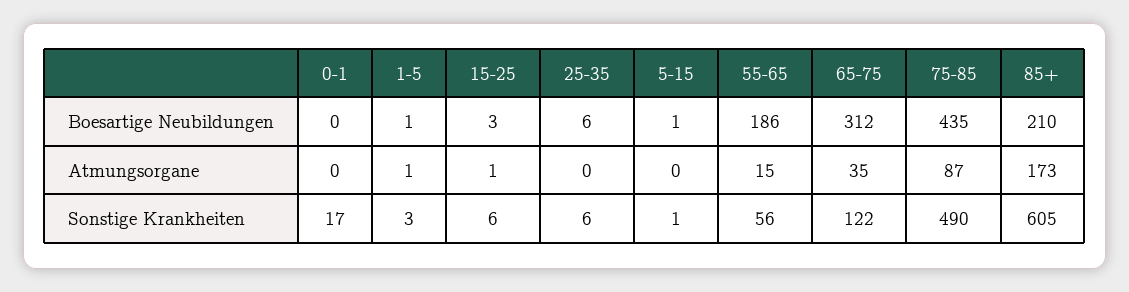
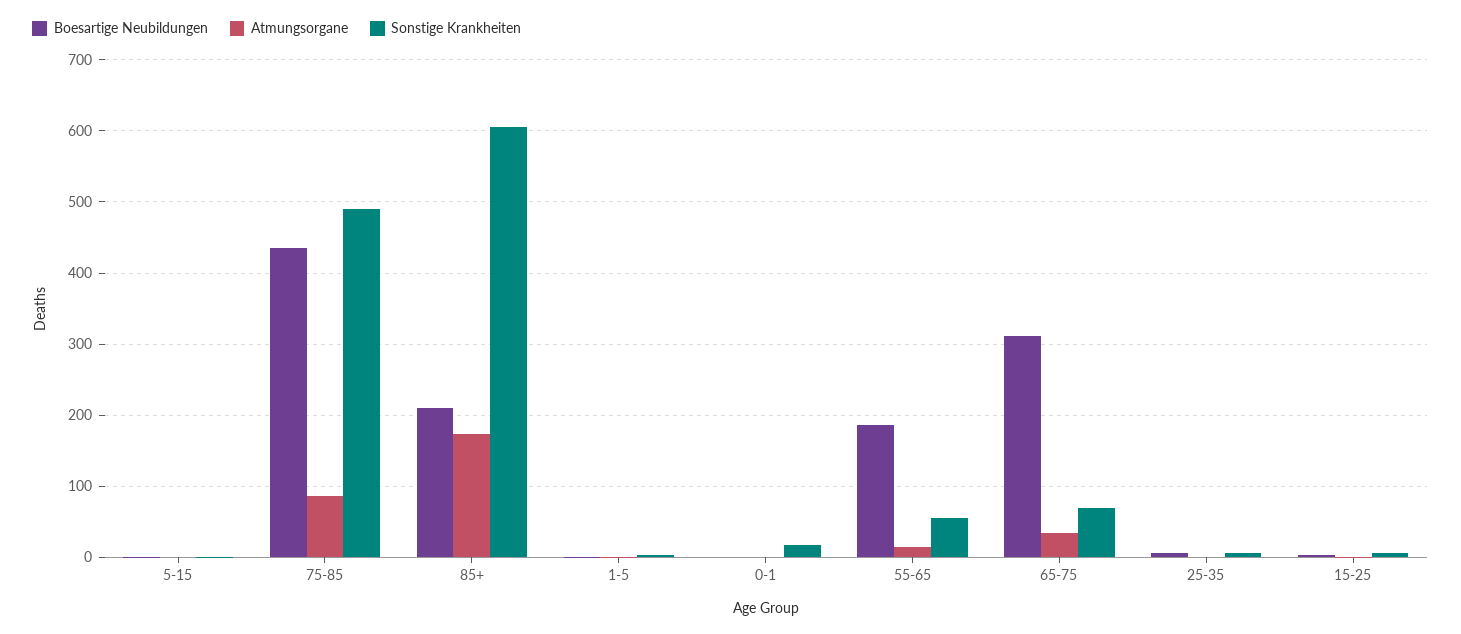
  {
    "Boesartige Neubildungen": {
      "0-1": 0,
      "1-5": 1,
      "15-25": 3,
      "25-35": 6,
      "5-15": 1,
      "55-65": 186,
      "65-75": 312,
      "75-85": 435,
      "85+": 210
    },
    "Atmungsorgane": {
      "0-1": 0,
      "1-5": 1,
      "15-25": 1,
      "25-35": 0,
      "5-15": 0,
      "55-65": 15,
      "65-75": 35,
      "75-85": 87,
      "85+": 173
    },
    "Sonstige Krankheiten": {
      "0-1": 17,
      "1-5": 3,
      "15-25": 6,
      "25-35": 6,
      "5-15": 1,
      "55-65": 56,
-     "65-75": 122,
+     "65-75": 70,
      "75-85": 490,
      "85+": 605
    }
  }

